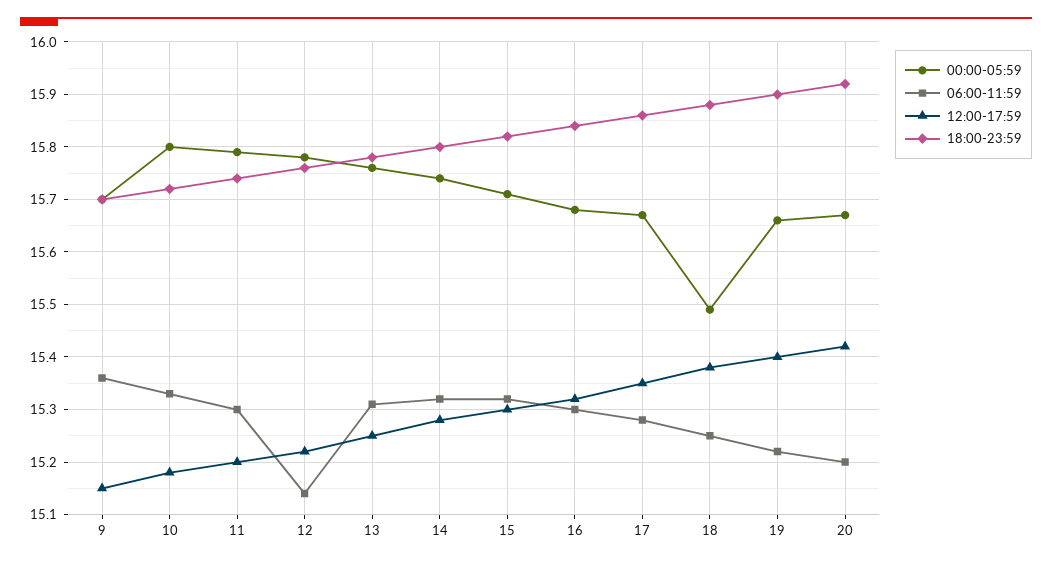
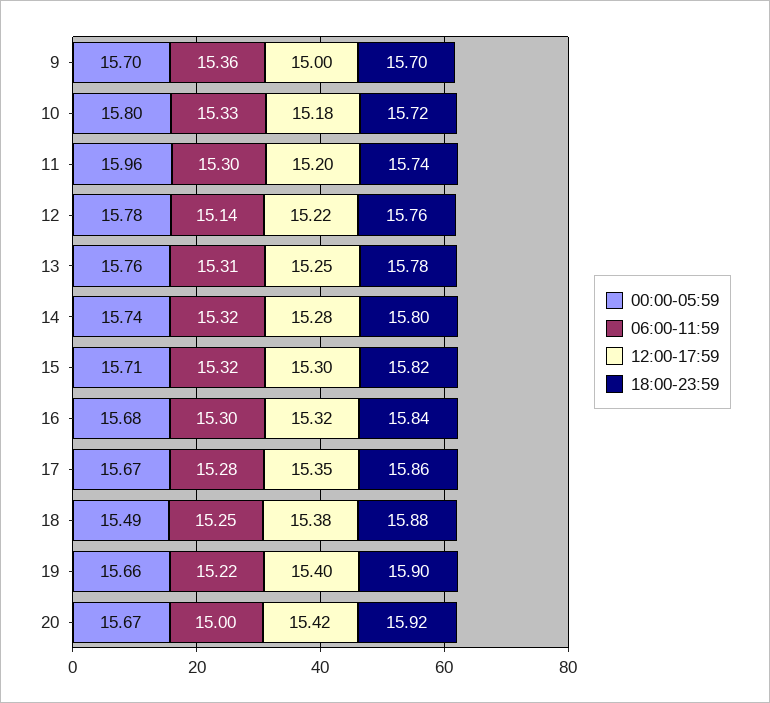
  {
    "00:00-05:59": {
      "9": 15.7,
      "10": 15.8,
-     "11": 15.8,
+     "11": 15.96,
      "12": 15.78,
      "13": 15.76,
      "14": 15.74,
      "15": 15.71,
      "16": 15.68,
      "17": 15.67,
      "18": 15.49,
      "19": 15.66,
      "20": 15.67
    },
    "06:00-11:59": {
      "9": 15.36,
      "10": 15.33,
      "11": 15.3,
      "12": 15.14,
      "13": 15.31,
      "14": 15.32,
      "15": 15.32,
      "16": 15.3,
      "17": 15.28,
      "18": 15.25,
      "19": 15.22,
-     "20": 15.2
+     "20": 15
    },
    "12:00-17:59": {
-     "9": 15.15,
+     "9": 15,
      "10": 15.18,
      "11": 15.2,
      "12": 15.22,
      "13": 15.25,
      "14": 15.28,
      "15": 15.3,
      "16": 15.32,
      "17": 15.35,
      "18": 15.38,
      "19": 15.4,
      "20": 15.42
    },
    "18:00-23:59": {
      "9": 15.7,
      "10": 15.72,
      "11": 15.74,
      "12": 15.76,
      "13": 15.78,
      "14": 15.8,
      "15": 15.82,
      "16": 15.84,
      "17": 15.86,
      "18": 15.88,
      "19": 15.9,
      "20": 15.92
    }
  }

